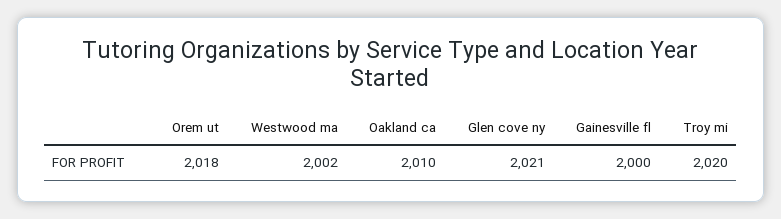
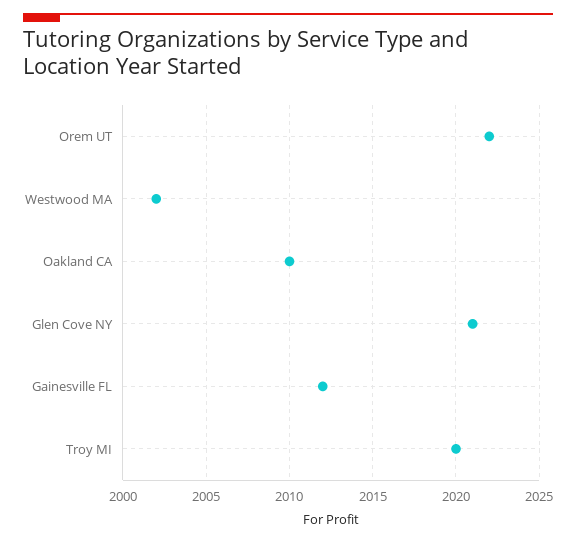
  {
-   "Orem ut": 2018,
+   "Orem ut": 2022,
    "Westwood ma": 2002,
    "Oakland ca": 2010,
    "Glen cove ny": 2021,
-   "Gainesville fl": 2000,
+   "Gainesville fl": 2012,
    "Troy mi": 2020
  }

